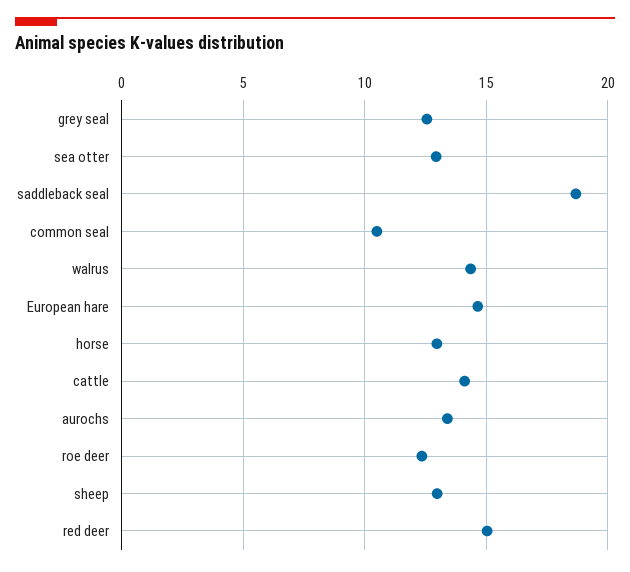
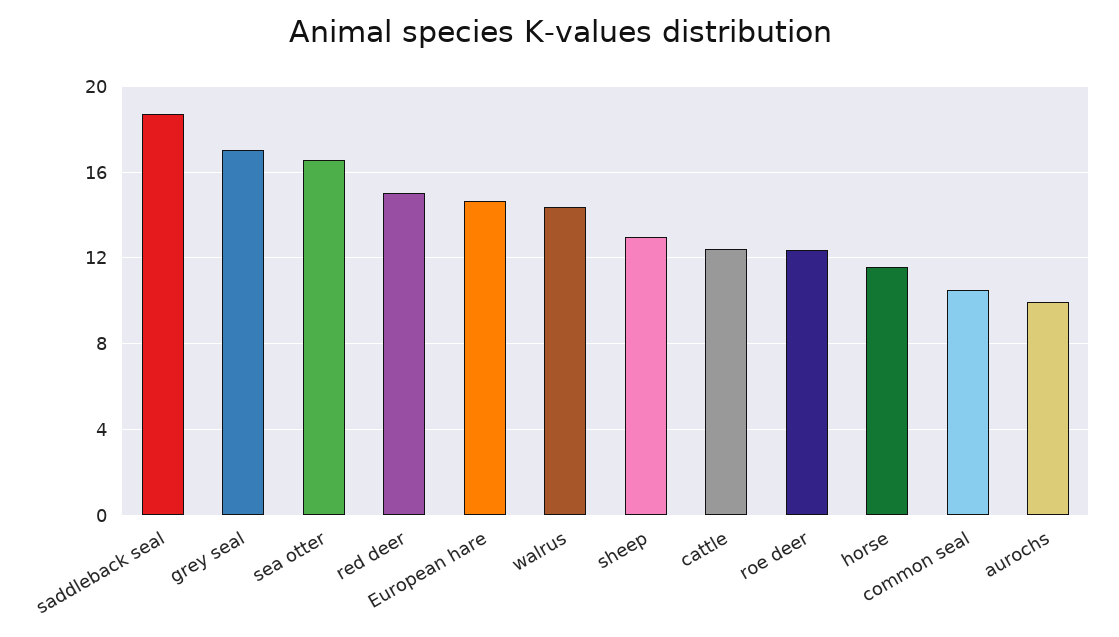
  {
-   "grey seal": 12.5,
+   "grey seal": 17,
-   "sea otter": 13,
+   "sea otter": 16.5,
    "saddleback seal": 18.5,
    "common seal": 10.5,
    "walrus": 14.5,
    "European hare": 14.5,
-   "horse": 13,
+   "horse": 11.5,
-   "cattle": 14,
+   "cattle": 12.5,
-   "aurochs": 13.5,
+   "aurochs": 10,
    "roe deer": 12.5,
    "sheep": 13,
    "red deer": 15
  }

